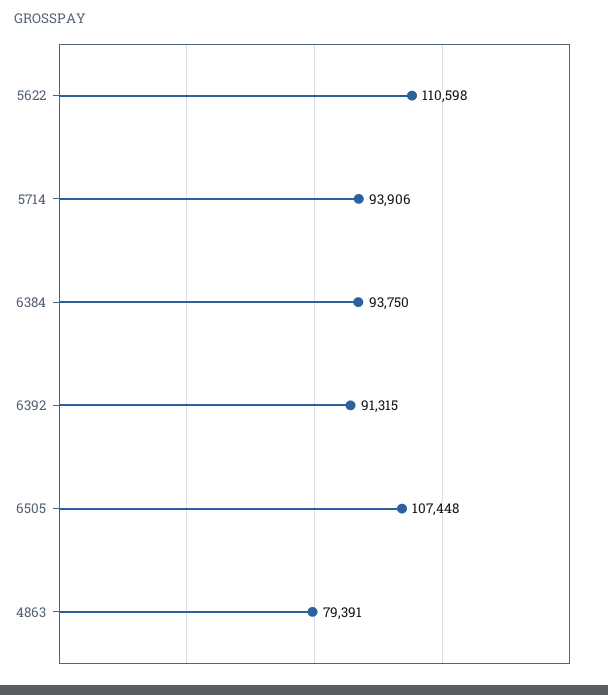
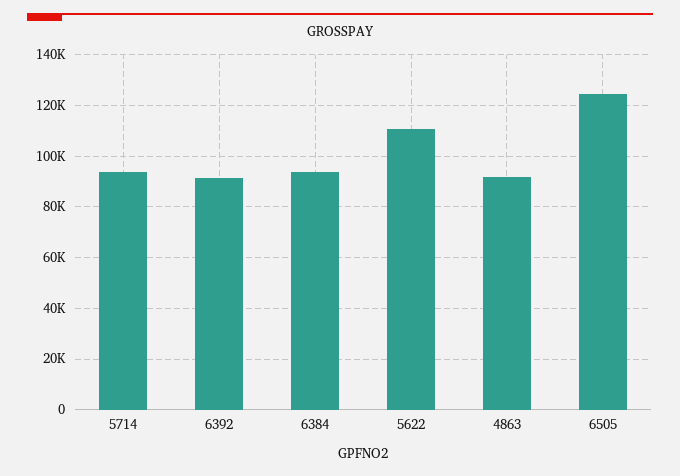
  {
    "5622": 110598,
    "5714": 93906,
    "6384": 93750,
    "6392": 91315,
-   "6505": 107448,
+   "6505": 125000,
-   "4863": 79391
+   "4863": 92500
  }

